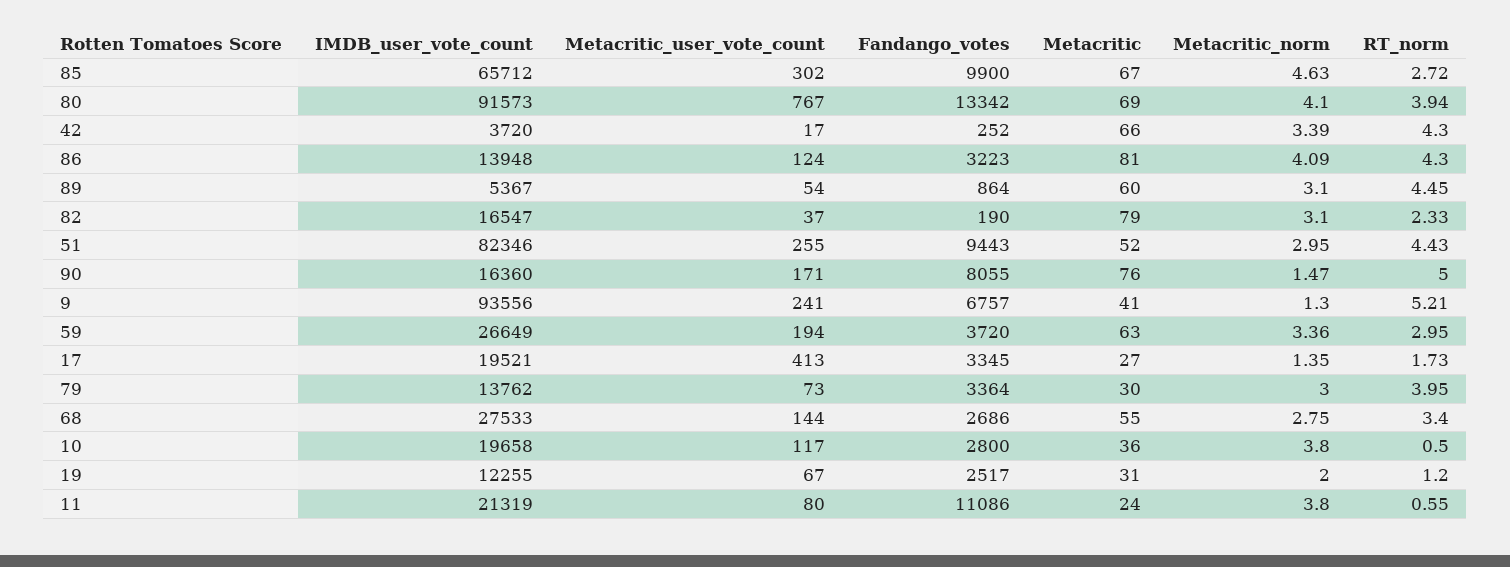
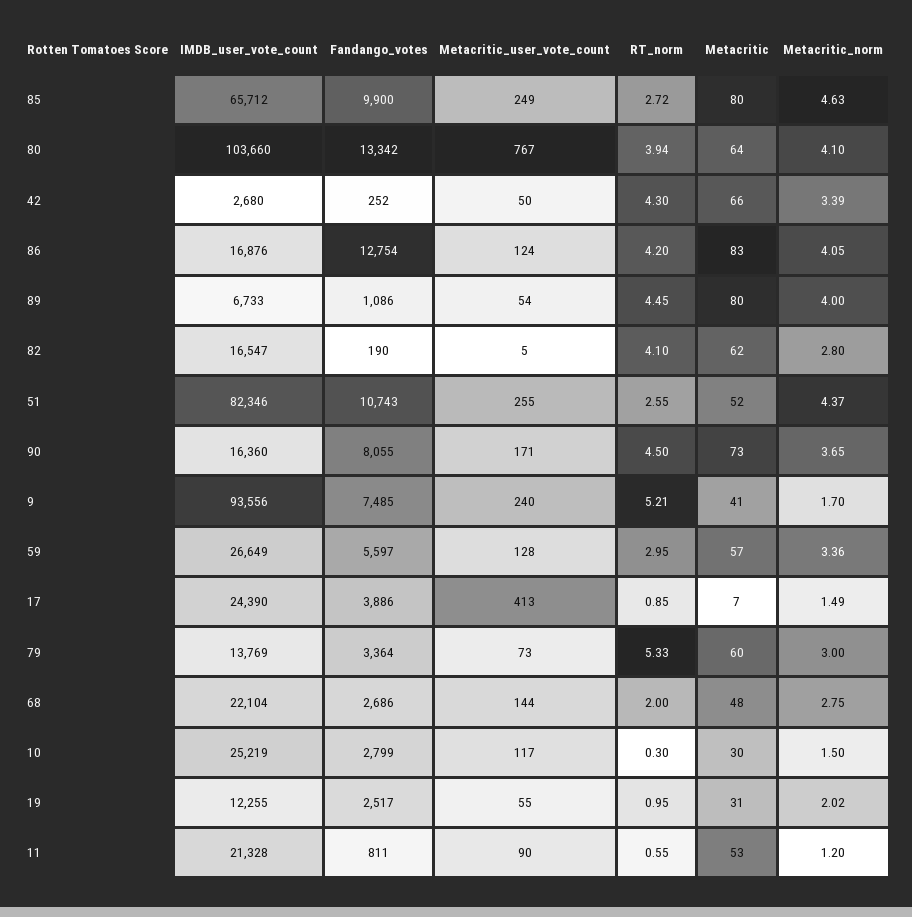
  {
    "IMDB_user_vote_count": {
      "85": 65712,
-     "80": 91573,
+     "80": 103660,
-     "42": 3720,
+     "42": 2680,
-     "86": 13948,
+     "86": 16876,
-     "89": 5367,
+     "89": 6733,
      "82": 16547,
      "51": 82346,
      "90": 16360,
      "9": 93556,
      "59": 26649,
-     "17": 19521,
+     "17": 24390,
-     "79": 13762,
+     "79": 13769,
-     "68": 27533,
+     "68": 22104,
-     "10": 19658,
+     "10": 25219,
      "19": 12255,
-     "11": 21319
+     "11": 21328
    },
    "Metacritic_user_vote_count": {
-     "85": 302,
+     "85": 249,
      "80": 767,
-     "42": 17,
+     "42": 50,
      "86": 124,
      "89": 54,
-     "82": 37,
+     "82": 5,
      "51": 255,
      "90": 171,
-     "9": 241,
+     "9": 240,
-     "59": 194,
+     "59": 128,
      "17": 413,
      "79": 73,
      "68": 144,
      "10": 117,
-     "19": 67,
+     "19": 55,
-     "11": 80
+     "11": 90
    },
    "Fandango_votes": {
      "85": 9900,
      "80": 13342,
      "42": 252,
-     "86": 3223,
+     "86": 12754,
-     "89": 864,
+     "89": 1086,
      "82": 190,
-     "51": 9443,
+     "51": 10743,
      "90": 8055,
-     "9": 6757,
+     "9": 7485,
-     "59": 3720,
+     "59": 5597,
-     "17": 3345,
+     "17": 3886,
      "79": 3364,
      "68": 2686,
-     "10": 2800,
+     "10": 2799,
      "19": 2517,
-     "11": 11086
+     "11": 811
    },
    "Metacritic": {
-     "85": 67,
+     "85": 80,
-     "80": 69,
+     "80": 64,
      "42": 66,
-     "86": 81,
+     "86": 83,
-     "89": 60,
+     "89": 80,
-     "82": 79,
+     "82": 62,
      "51": 52,
-     "90": 76,
+     "90": 73,
      "9": 41,
-     "59": 63,
+     "59": 57,
-     "17": 27,
+     "17": 7,
-     "79": 30,
+     "79": 60,
-     "68": 55,
+     "68": 48,
-     "10": 36,
+     "10": 30,
      "19": 31,
-     "11": 24
+     "11": 53
    },
    "Metacritic_norm": {
      "85": 4.63,
      "80": 4.1,
      "42": 3.39,
-     "86": 4.09,
+     "86": 4.05,
-     "89": 3.1,
+     "89": 4,
-     "82": 3.1,
+     "82": 2.8,
-     "51": 2.95,
+     "51": 4.37,
-     "90": 1.47,
+     "90": 3.65,
-     "9": 1.3,
+     "9": 1.7,
      "59": 3.36,
-     "17": 1.35,
+     "17": 1.49,
      "79": 3,
      "68": 2.75,
-     "10": 3.8,
+     "10": 1.5,
-     "19": 2,
+     "19": 2.02,
-     "11": 3.8
+     "11": 1.2
    },
    "RT_norm": {
      "85": 2.72,
      "80": 3.94,
      "42": 4.3,
-     "86": 4.3,
+     "86": 4.2,
      "89": 4.45,
-     "82": 2.33,
+     "82": 4.1,
-     "51": 4.43,
+     "51": 2.55,
-     "90": 5,
+     "90": 4.5,
      "9": 5.21,
      "59": 2.95,
-     "17": 1.73,
+     "17": 0.85,
-     "79": 3.95,
+     "79": 5.33,
-     "68": 3.4,
+     "68": 2,
-     "10": 0.5,
+     "10": 0.3,
-     "19": 1.2,
+     "19": 0.95,
      "11": 0.55
    }
  }

